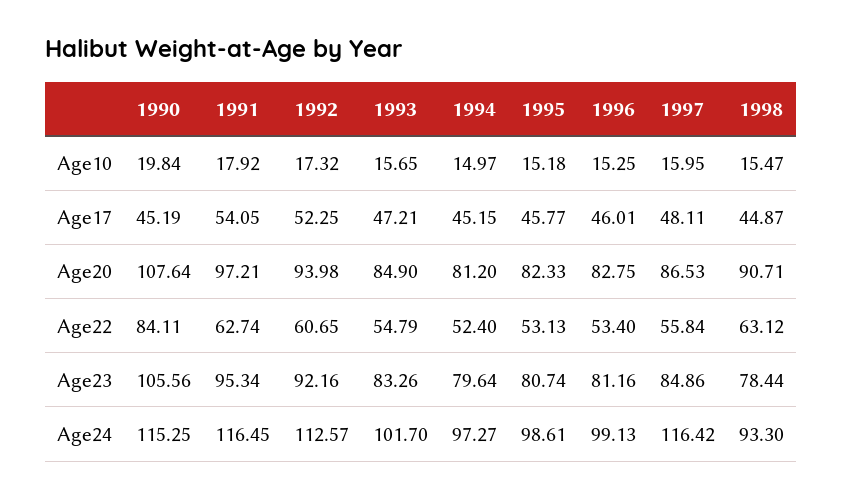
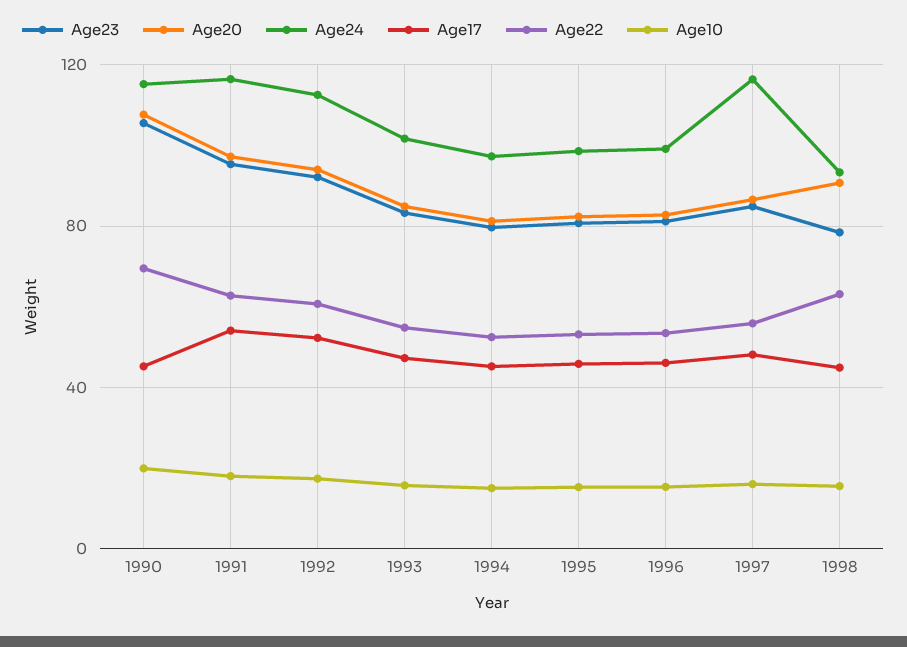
  {
    "Age10": {
      "1990": 19.84,
      "1991": 17.92,
      "1992": 17.32,
      "1993": 15.65,
      "1994": 14.97,
      "1995": 15.18,
      "1996": 15.25,
      "1997": 15.95,
      "1998": 15.47
    },
    "Age17": {
      "1990": 45.19,
      "1991": 54.05,
      "1992": 52.25,
      "1993": 47.21,
      "1994": 45.15,
      "1995": 45.77,
      "1996": 46.01,
      "1997": 48.11,
      "1998": 44.87
    },
    "Age20": {
      "1990": 107.64,
      "1991": 97.21,
      "1992": 93.98,
      "1993": 84.9,
      "1994": 81.2,
      "1995": 82.33,
      "1996": 82.75,
      "1997": 86.53,
      "1998": 90.71
    },
    "Age22": {
-     "1990": 84.11,
+     "1990": 70,
      "1991": 62.74,
      "1992": 60.65,
      "1993": 54.79,
      "1994": 52.4,
      "1995": 53.13,
      "1996": 53.4,
      "1997": 55.84,
      "1998": 63.12
    },
    "Age23": {
      "1990": 105.56,
      "1991": 95.34,
      "1992": 92.16,
      "1993": 83.26,
      "1994": 79.64,
      "1995": 80.74,
      "1996": 81.16,
      "1997": 84.86,
      "1998": 78.44
    },
    "Age24": {
      "1990": 115.25,
      "1991": 116.45,
      "1992": 112.57,
      "1993": 101.7,
      "1994": 97.27,
      "1995": 98.61,
      "1996": 99.13,
      "1997": 116.42,
      "1998": 93.3
    }
  }

